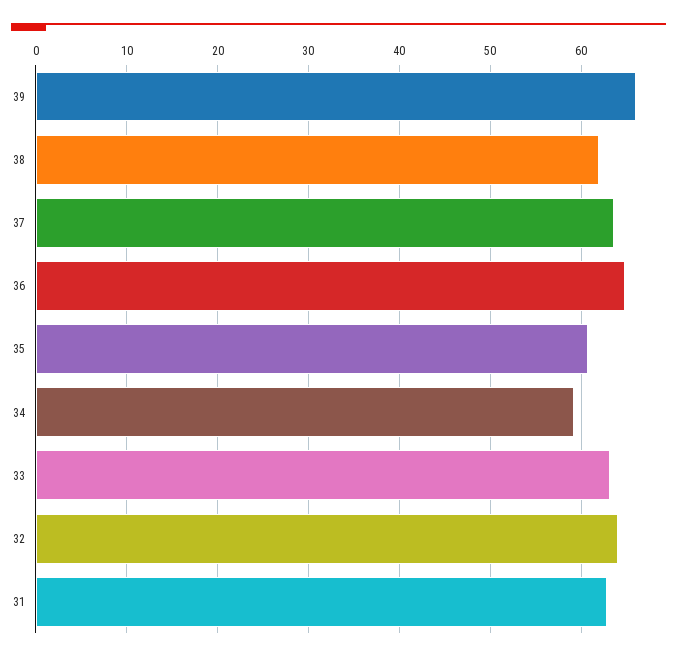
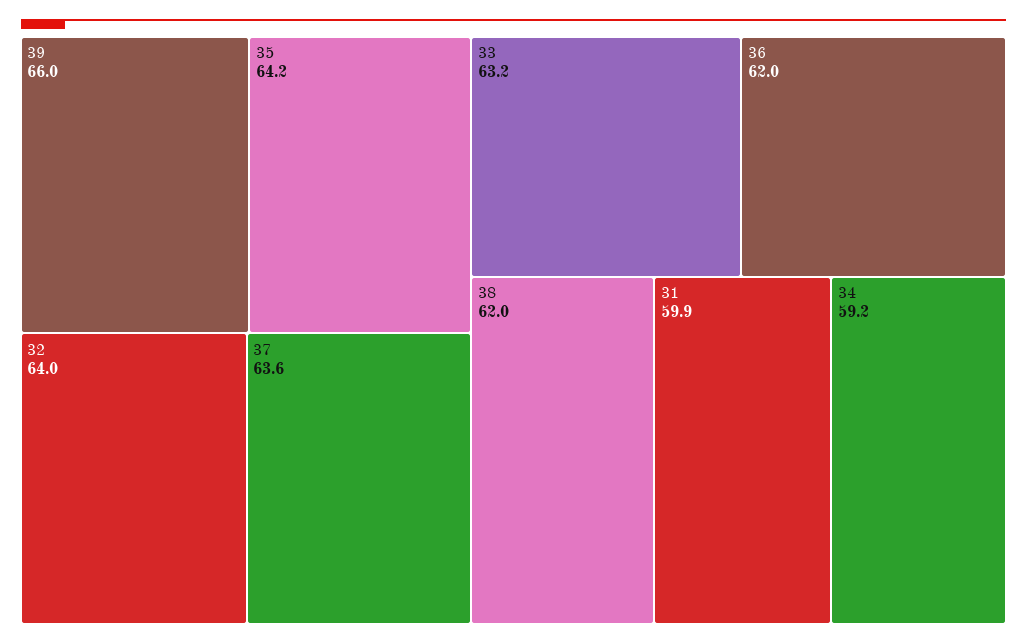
  {
    "39": 66,
    "38": 62,
    "37": 63.6,
-   "36": 65,
+   "36": 62,
-   "35": 61,
+   "35": 64.2,
    "34": 59.2,
    "33": 63.2,
    "32": 64,
-   "31": 63
+   "31": 59.9
  }

